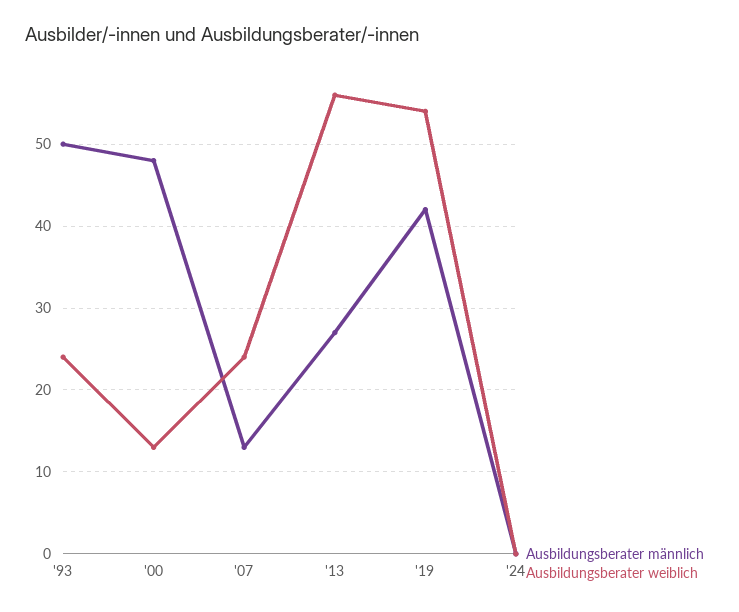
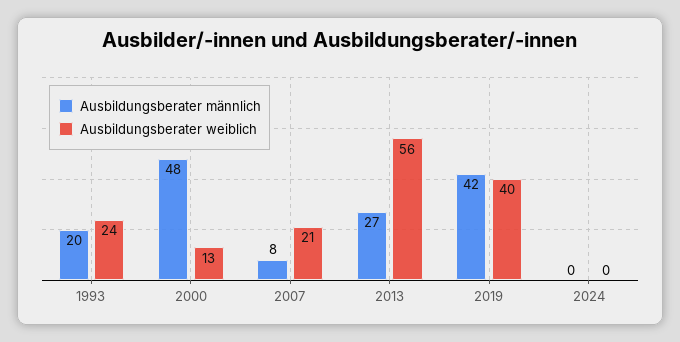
  {
    "Ausbildungsberater männlich": {
-     "'93": 50,
+     "'93": 20,
      "'00": 48,
-     "'07": 13,
+     "'07": 8,
      "'13": 27,
      "'19": 42,
      "'24": 0
    },
    "Ausbildungsberater weiblich": {
      "'93": 24,
      "'00": 13,
-     "'07": 24,
+     "'07": 21,
      "'13": 56,
-     "'19": 54,
+     "'19": 40,
      "'24": 0
    }
  }

